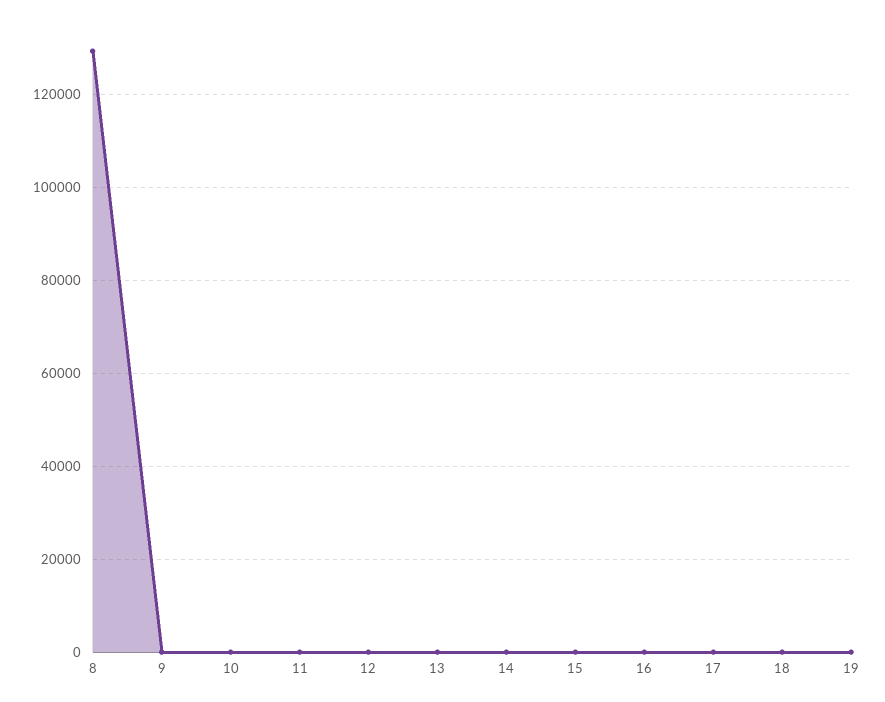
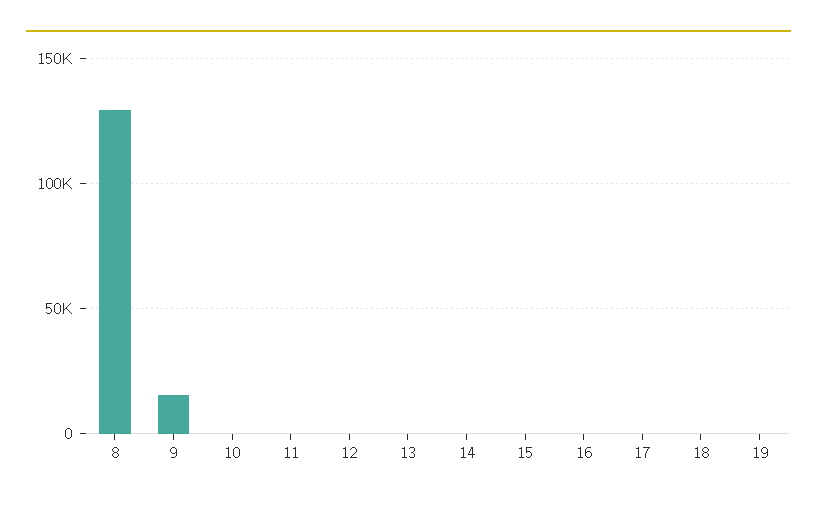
  {
    "8": 130000,
-   "9": 0,
+   "9": 15000,
    "10": 0,
    "11": 0,
    "12": 0,
    "13": 0,
    "14": 0,
    "15": 0,
    "16": 0,
    "17": 0,
    "18": 0,
    "19": 0
  }

